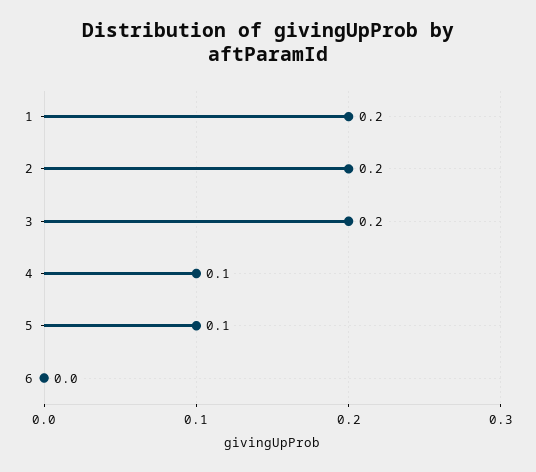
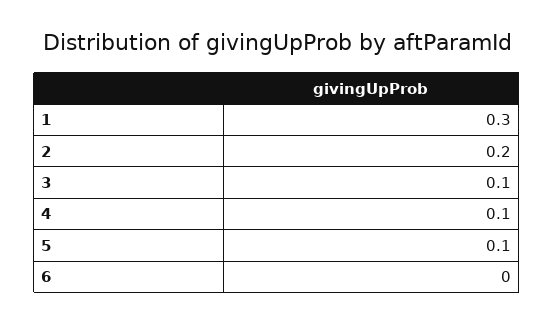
  {
-   "1": 0.2,
+   "1": 0.3,
    "2": 0.2,
-   "3": 0.2,
+   "3": 0.1,
    "4": 0.1,
    "5": 0.1,
    "6": 0
  }

